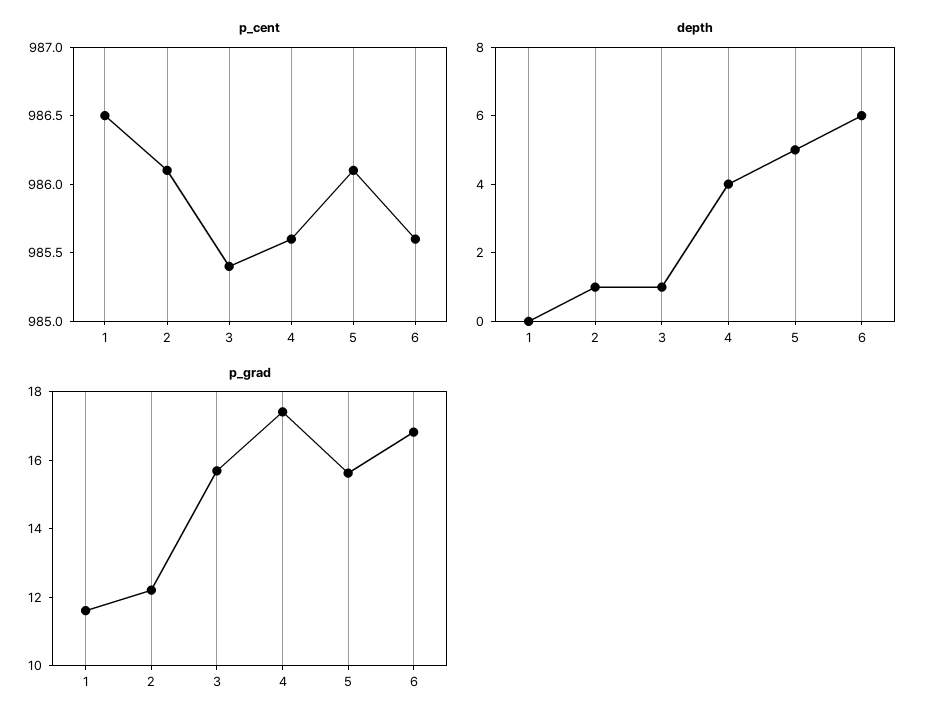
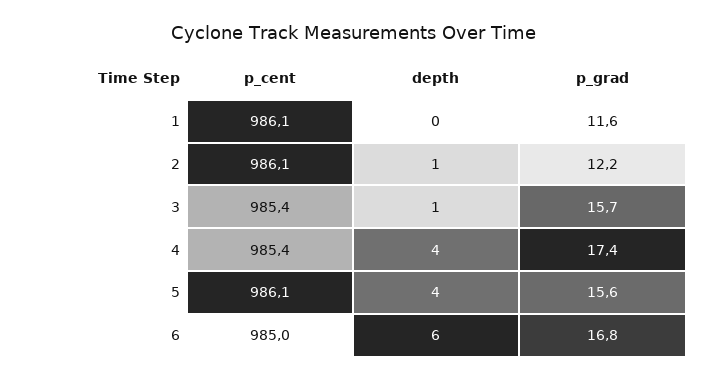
  {
    "p_cent": {
-     "1": 986.5,
+     "1": 986.1,
      "2": 986.1,
      "3": 985.4,
-     "4": 985.6,
+     "4": 985.4,
      "5": 986.1,
-     "6": 985.6
+     "6": 985
    },
    "depth": {
      "1": 0,
      "2": 1,
      "3": 1,
      "4": 4,
-     "5": 5,
+     "5": 4,
      "6": 6
    },
    "p_grad": {
      "1": 11.6,
      "2": 12.2,
      "3": 15.7,
      "4": 17.4,
      "5": 15.6,
      "6": 16.8
    }
  }

